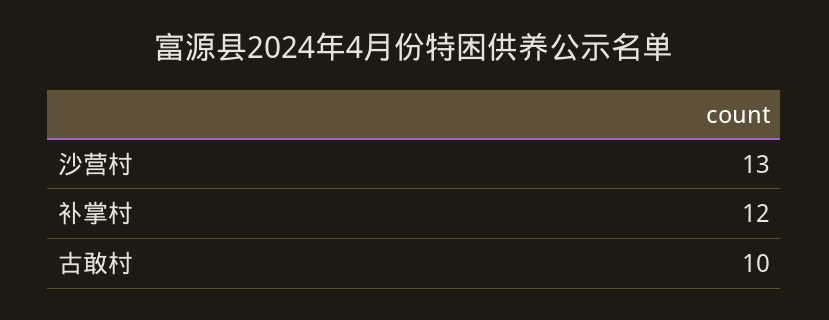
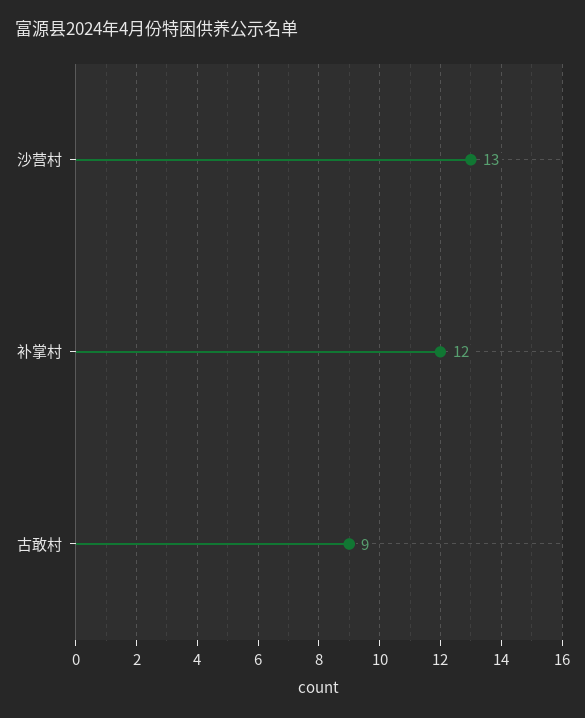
  {
    "沙营村": 13,
    "补掌村": 12,
-   "古敢村": 10
+   "古敢村": 9
  }

